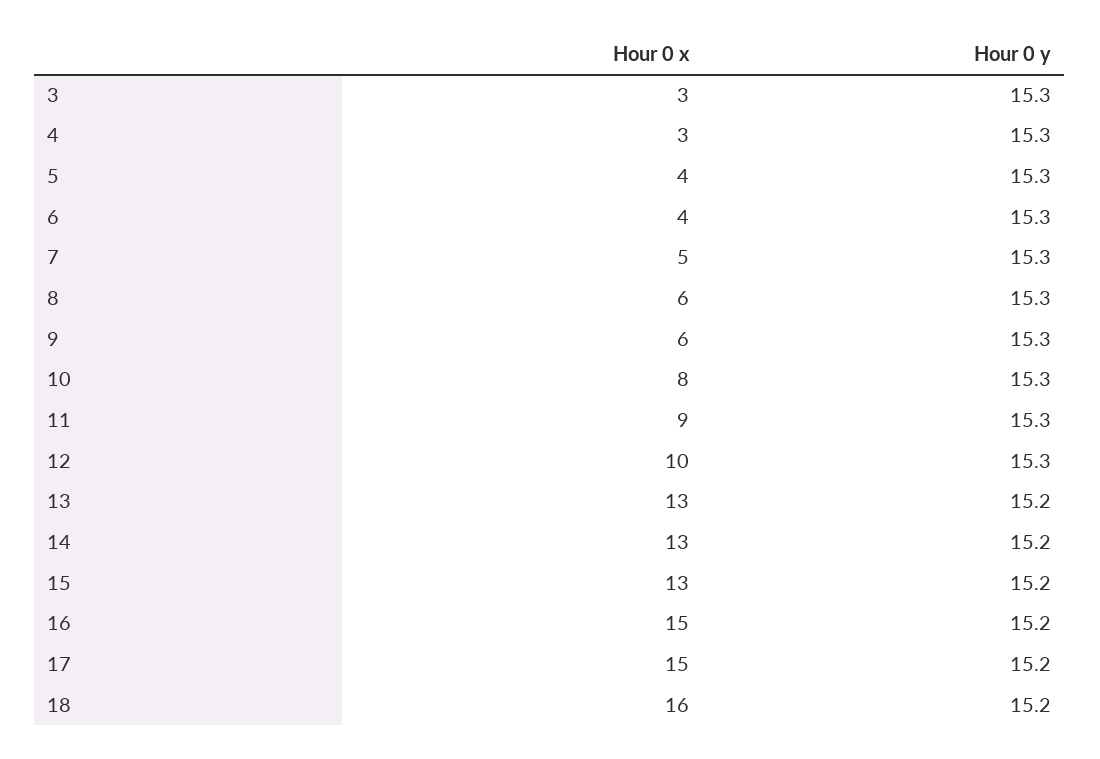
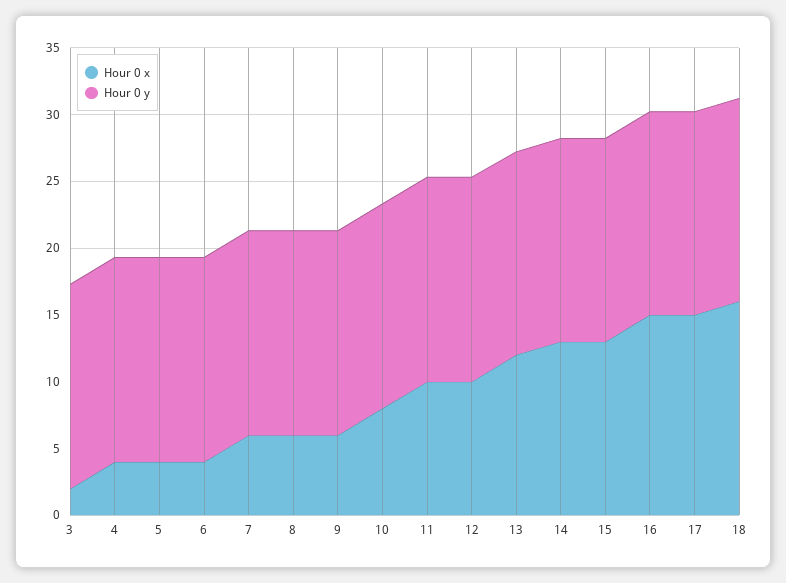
  {
    "Hour 0 x": {
-     "3": 3,
+     "3": 2,
-     "4": 3,
+     "4": 4,
      "5": 4,
      "6": 4,
-     "7": 5,
+     "7": 6,
      "8": 6,
      "9": 6,
      "10": 8,
-     "11": 9,
+     "11": 10,
      "12": 10,
-     "13": 13,
+     "13": 12,
      "14": 13,
      "15": 13,
      "16": 15,
      "17": 15,
      "18": 16
    },
    "Hour 0 y": {
      "3": 15.3,
      "4": 15.3,
      "5": 15.3,
      "6": 15.3,
      "7": 15.3,
      "8": 15.3,
      "9": 15.3,
      "10": 15.3,
      "11": 15.3,
      "12": 15.3,
      "13": 15.2,
      "14": 15.2,
      "15": 15.2,
      "16": 15.2,
      "17": 15.2,
      "18": 15.2
    }
  }

